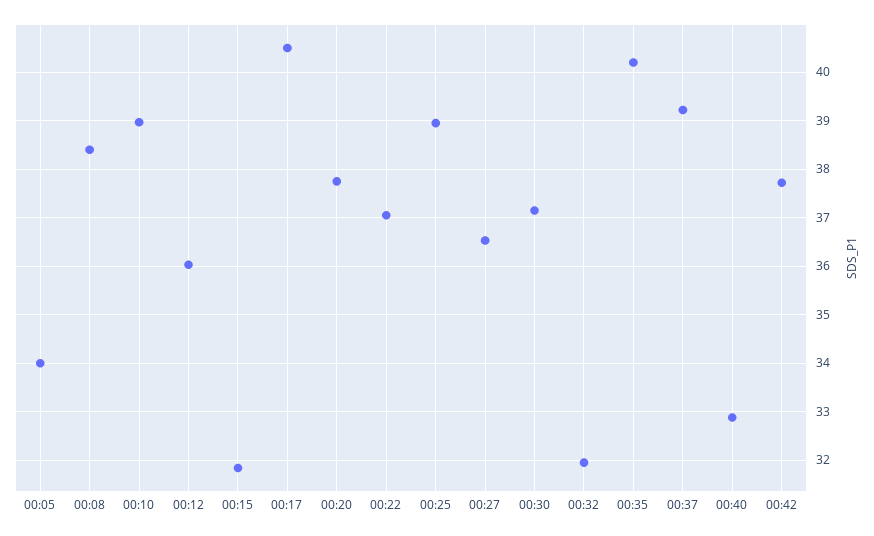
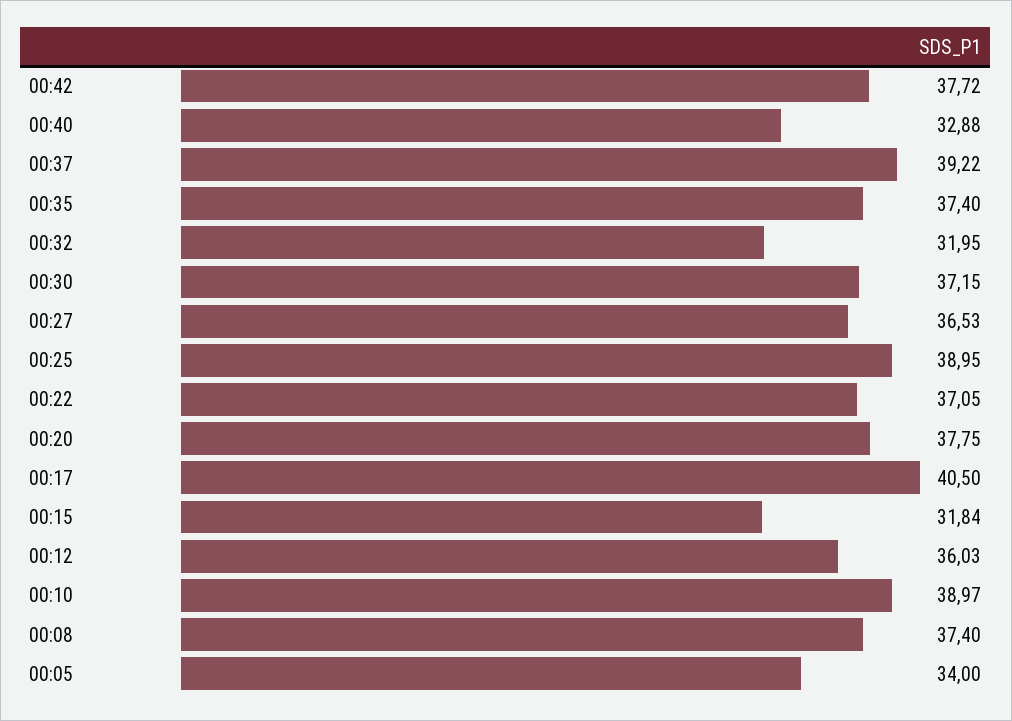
  {
    "00:05": 34,
-   "00:08": 38.4,
+   "00:08": 37.4,
    "00:10": 38.97,
    "00:12": 36.03,
    "00:15": 31.84,
    "00:17": 40.5,
    "00:20": 37.75,
    "00:22": 37.05,
    "00:25": 38.95,
    "00:27": 36.53,
    "00:30": 37.15,
    "00:32": 31.95,
-   "00:35": 40.2,
+   "00:35": 37.4,
    "00:37": 39.22,
    "00:40": 32.88,
    "00:42": 37.72
  }

